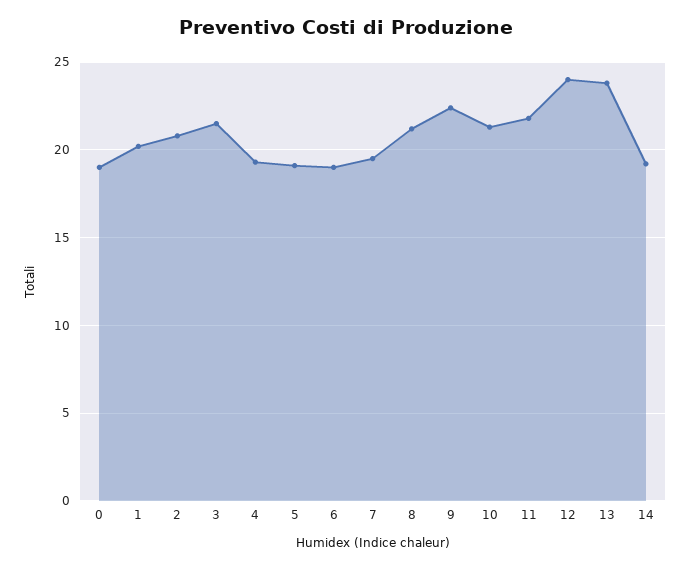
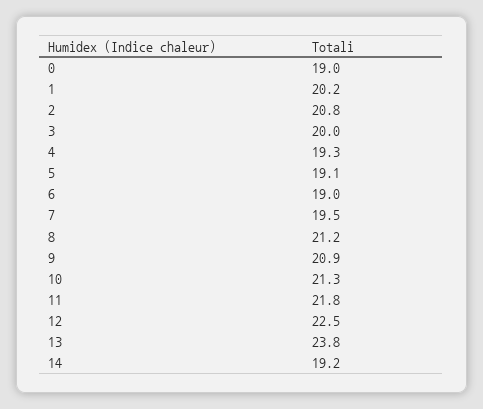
  {
    "0": 19,
    "1": 20.2,
    "2": 20.8,
-   "3": 21.5,
+   "3": 20,
    "4": 19.3,
    "5": 19.1,
    "6": 19,
    "7": 19.5,
    "8": 21.2,
-   "9": 22.5,
+   "9": 20.9,
    "10": 21.3,
    "11": 21.8,
-   "12": 24,
+   "12": 22.5,
    "13": 23.8,
    "14": 19.2
  }

